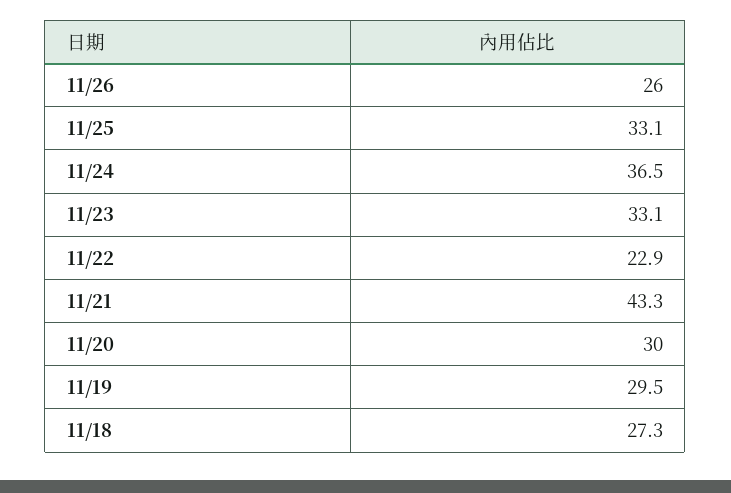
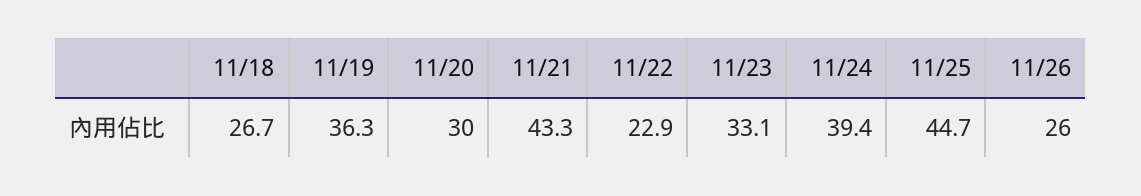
  {
    "11/26": 26,
-   "11/25": 33.1,
+   "11/25": 44.7,
-   "11/24": 36.5,
+   "11/24": 39.4,
    "11/23": 33.1,
    "11/22": 22.9,
    "11/21": 43.3,
    "11/20": 30,
-   "11/19": 29.5,
+   "11/19": 36.3,
-   "11/18": 27.3
+   "11/18": 26.7
  }

